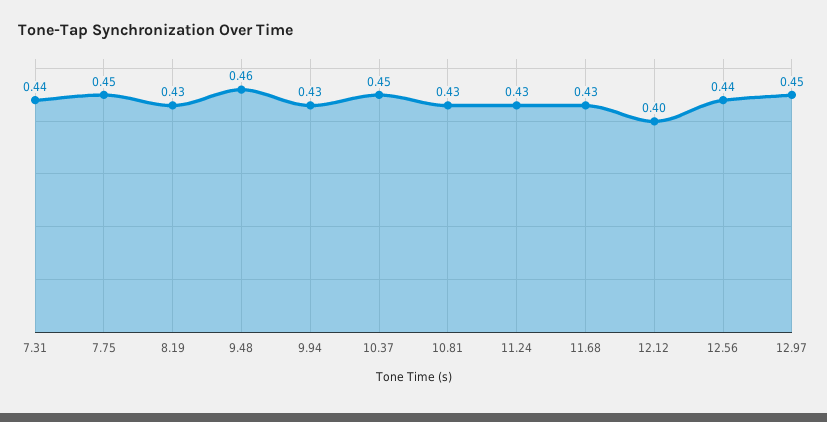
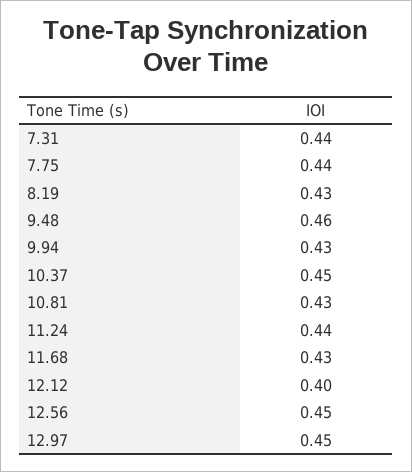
  {
    "7.31": 0.44,
-   "7.75": 0.45,
+   "7.75": 0.44,
    "8.19": 0.43,
    "9.48": 0.46,
    "9.94": 0.43,
    "10.37": 0.45,
    "10.81": 0.43,
-   "11.24": 0.43,
+   "11.24": 0.44,
    "11.68": 0.43,
    "12.12": 0.4,
-   "12.56": 0.44,
+   "12.56": 0.45,
    "12.97": 0.45
  }

